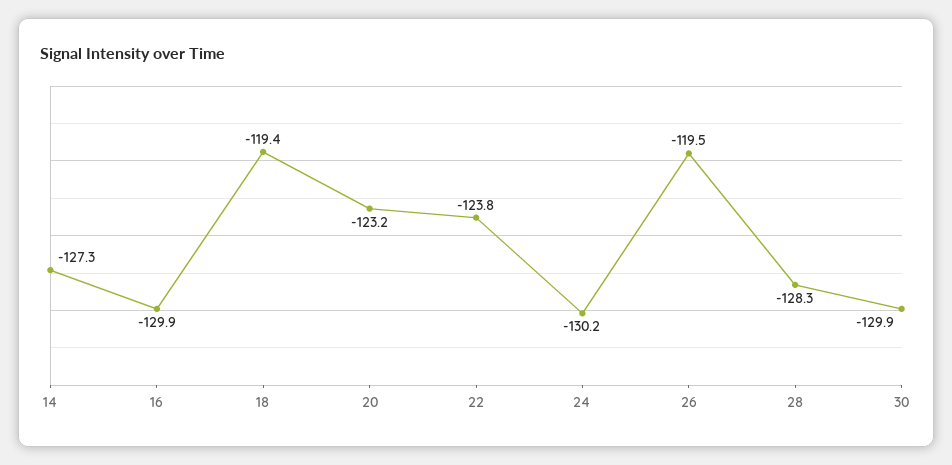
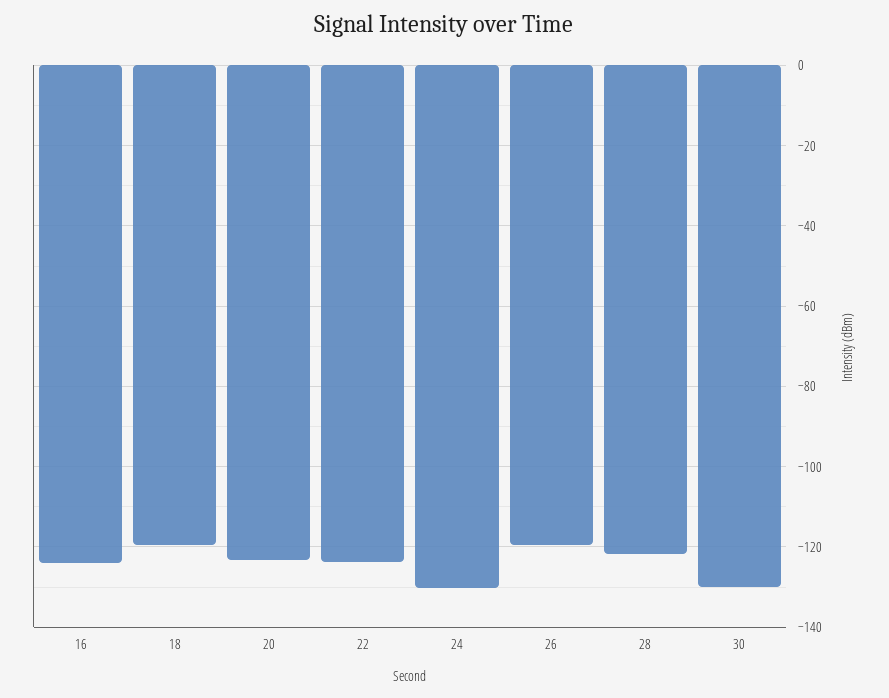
  {
-   "14": -127.3,
-   "16": -129.9,
+   "16": -124,
    "18": -119.4,
    "20": -123.2,
    "22": -123.8,
    "24": -130.2,
    "26": -119.5,
-   "28": -128.3,
+   "28": -122,
    "30": -129.9
  }

